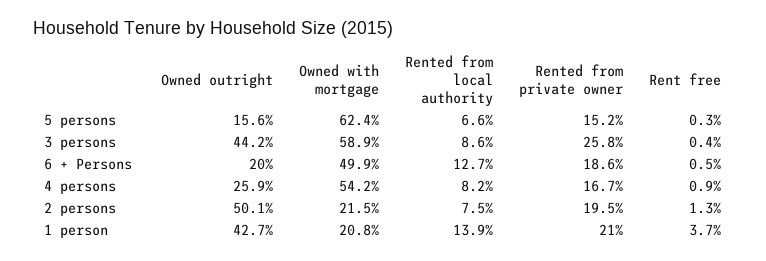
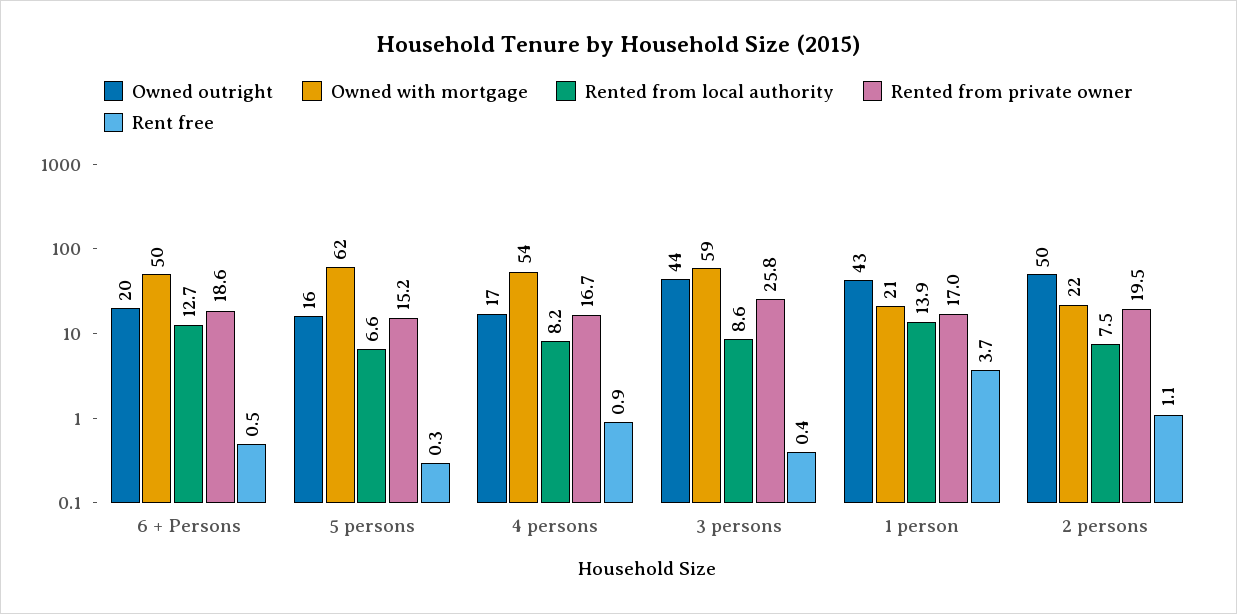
  {
    "Owned outright": {
      "5 persons": 15.6,
      "3 persons": 44.2,
      "6 + Persons": 20,
-     "4 persons": 25.9,
+     "4 persons": 17,
      "2 persons": 50.1,
      "1 person": 42.7
    },
    "Owned with mortgage": {
      "5 persons": 62.4,
      "3 persons": 58.9,
      "6 + Persons": 49.9,
      "4 persons": 54.2,
      "2 persons": 21.5,
      "1 person": 20.8
    },
    "Rented from local authority": {
      "5 persons": 6.6,
      "3 persons": 8.6,
      "6 + Persons": 12.7,
      "4 persons": 8.2,
      "2 persons": 7.5,
      "1 person": 13.9
    },
    "Rented from private owner": {
      "5 persons": 15.2,
      "3 persons": 25.8,
      "6 + Persons": 18.6,
      "4 persons": 16.7,
      "2 persons": 19.5,
-     "1 person": 21
+     "1 person": 17
    },
    "Rent free": {
      "5 persons": 0.3,
      "3 persons": 0.4,
      "6 + Persons": 0.5,
      "4 persons": 0.9,
-     "2 persons": 1.3,
+     "2 persons": 1.1,
      "1 person": 3.7
    }
  }

